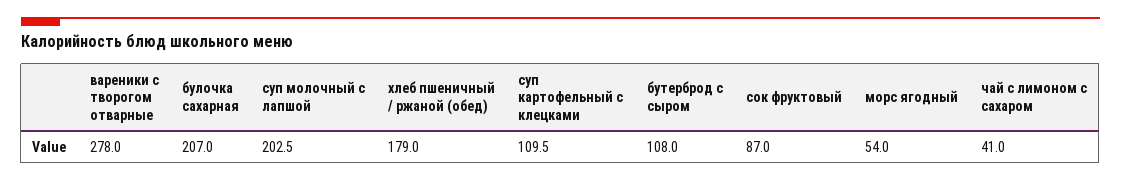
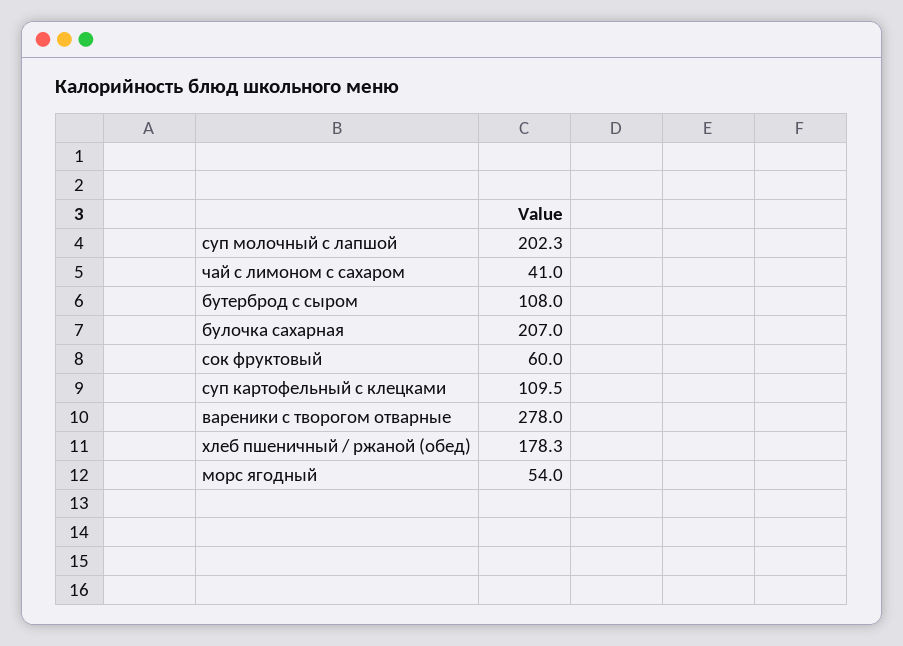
  {
    "вареники с творогом отварные": 278,
    "булочка сахарная": 207,
-   "суп молочный с лапшой": 202.5,
+   "суп молочный с лапшой": 202.3,
-   "хлеб пшеничный / ржаной (обед)": 179,
+   "хлеб пшеничный / ржаной (обед)": 178.3,
    "суп картофельный с клецками": 109.5,
    "бутерброд с сыром": 108,
-   "сок фруктовый": 87,
+   "сок фруктовый": 60,
    "морс ягодный": 54,
    "чай с лимоном с сахаром": 41
  }

